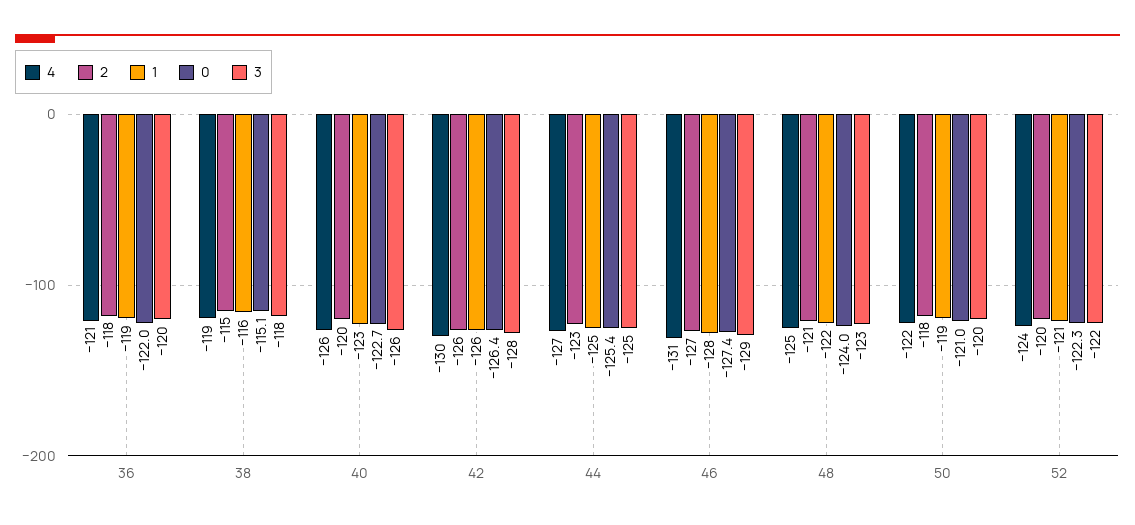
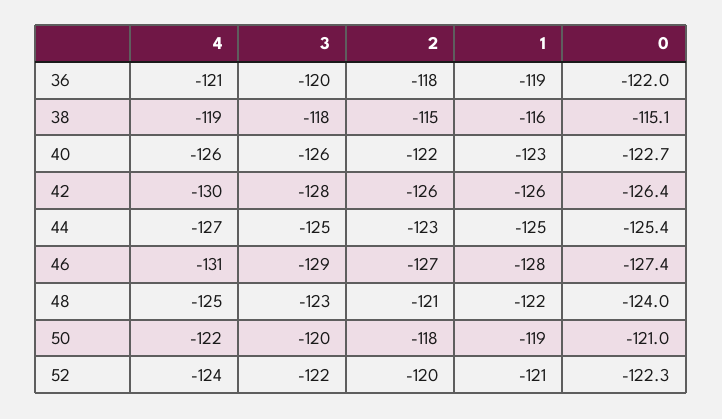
  {
    "4": {
      "36": -121,
      "38": -119,
      "40": -126,
      "42": -130,
      "44": -127,
      "46": -131,
      "48": -125,
      "50": -122,
      "52": -124
    },
    "2": {
      "36": -118,
      "38": -115,
-     "40": -120,
+     "40": -122,
      "42": -126,
      "44": -123,
      "46": -127,
      "48": -121,
      "50": -118,
      "52": -120
    },
    "1": {
      "36": -119,
      "38": -116,
      "40": -123,
      "42": -126,
      "44": -125,
      "46": -128,
      "48": -122,
      "50": -119,
      "52": -121
    },
    "0": {
      "36": -122,
      "38": -115.1,
      "40": -122.7,
      "42": -126.4,
      "44": -125.4,
      "46": -127.4,
      "48": -124,
      "50": -121,
      "52": -122.3
    },
    "3": {
      "36": -120,
      "38": -118,
      "40": -126,
      "42": -128,
      "44": -125,
      "46": -129,
      "48": -123,
      "50": -120,
      "52": -122
    }
  }

